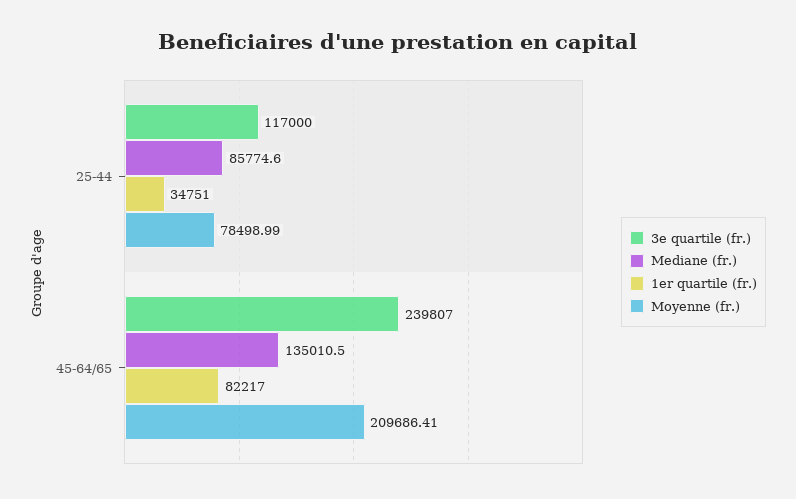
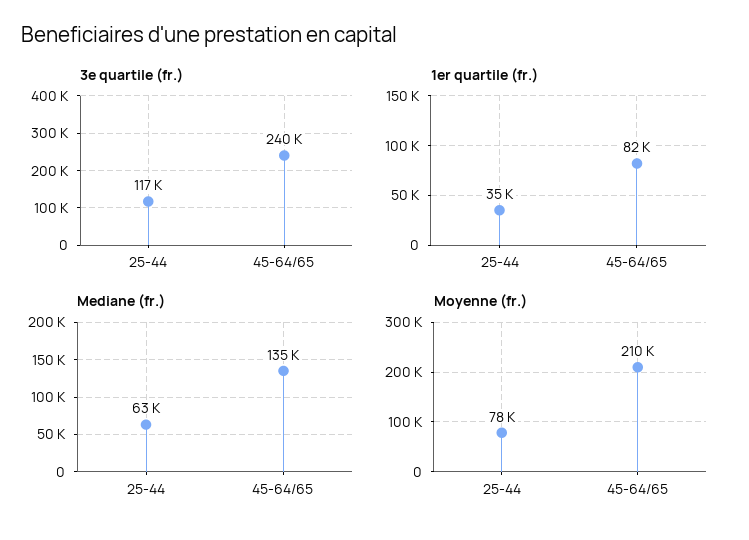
  {
    "3e quartile (fr.)": {
      "25-44": 117000,
      "45-64/65": 239807
    },
    "Mediane (fr.)": {
-     "25-44": 85774.6,
+     "25-44": 63000,
      "45-64/65": 135010.5
    },
    "1er quartile (fr.)": {
      "25-44": 34751,
      "45-64/65": 82217
    },
    "Moyenne (fr.)": {
      "25-44": 78498.99,
      "45-64/65": 209686.41
    }
  }

